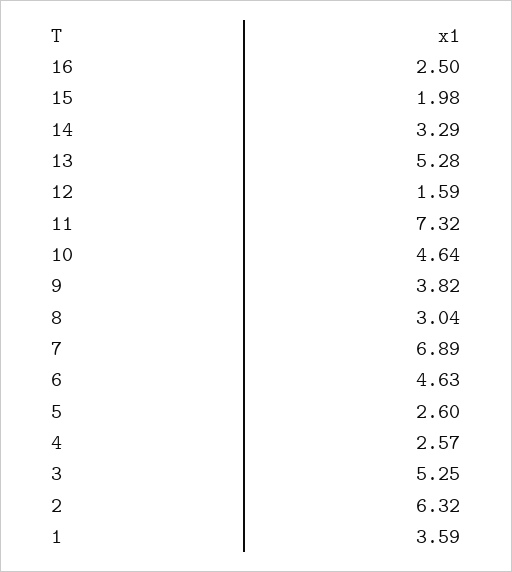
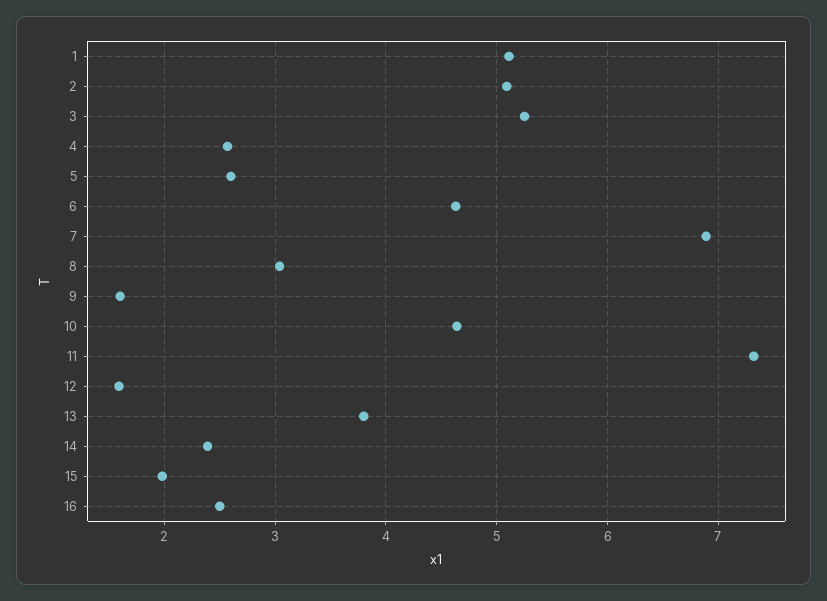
  {
    "16": 2.5,
    "15": 1.98,
-   "14": 3.29,
+   "14": 2.4,
-   "13": 5.28,
+   "13": 3.8,
    "12": 1.59,
    "11": 7.32,
    "10": 4.64,
-   "9": 3.82,
+   "9": 1.6,
    "8": 3.04,
    "7": 6.89,
    "6": 4.63,
    "5": 2.6,
    "4": 2.57,
    "3": 5.25,
-   "2": 6.32,
+   "2": 5.1,
-   "1": 3.59
+   "1": 5.1
  }

